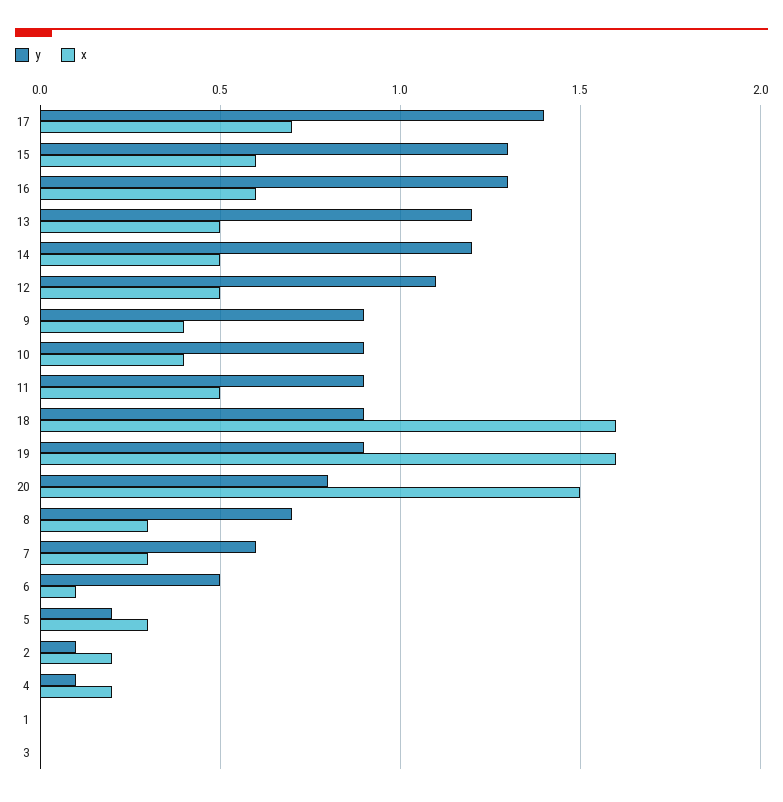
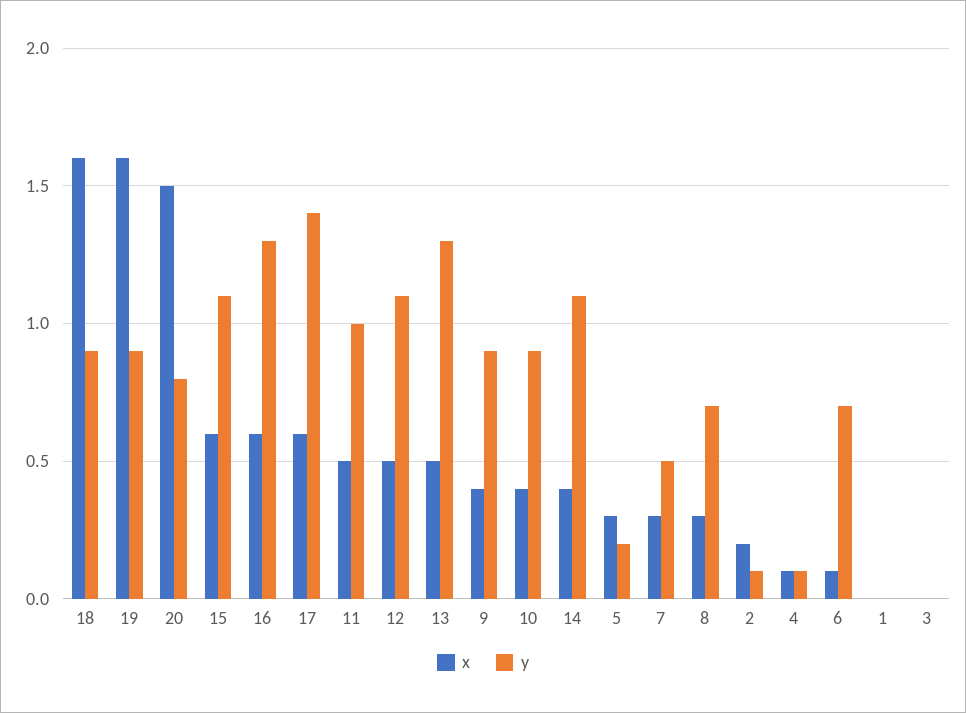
  {
    "y": {
      "17": 1.4,
-     "15": 1.3,
+     "15": 1.1,
      "16": 1.3,
-     "13": 1.2,
+     "13": 1.3,
-     "14": 1.2,
+     "14": 1.1,
      "12": 1.1,
      "9": 0.9,
      "10": 0.9,
-     "11": 0.9,
+     "11": 1,
      "18": 0.9,
      "19": 0.9,
      "20": 0.8,
      "8": 0.7,
-     "7": 0.6,
+     "7": 0.5,
-     "6": 0.5,
+     "6": 0.7,
      "5": 0.2,
      "2": 0.1,
      "4": 0.1,
      "1": 0,
      "3": 0
    },
    "x": {
-     "17": 0.7,
+     "17": 0.6,
      "15": 0.6,
      "16": 0.6,
      "13": 0.5,
-     "14": 0.5,
+     "14": 0.4,
      "12": 0.5,
      "9": 0.4,
      "10": 0.4,
      "11": 0.5,
      "18": 1.6,
      "19": 1.6,
      "20": 1.5,
      "8": 0.3,
      "7": 0.3,
      "6": 0.1,
      "5": 0.3,
      "2": 0.2,
-     "4": 0.2,
+     "4": 0.1,
      "1": 0,
      "3": 0
    }
  }

